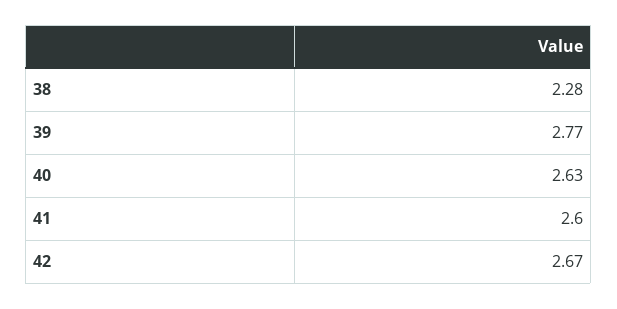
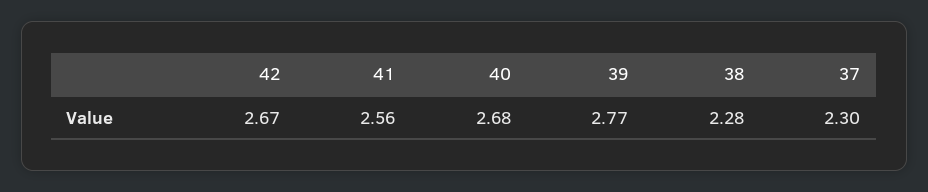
  {
    "38": 2.28,
    "39": 2.77,
-   "40": 2.63,
+   "40": 2.68,
-   "41": 2.6,
+   "41": 2.56,
-   "42": 2.67
+   "42": 2.67,
+   "37": 2.3
  }

